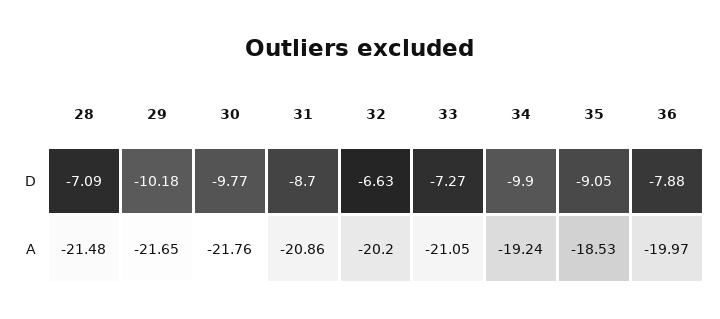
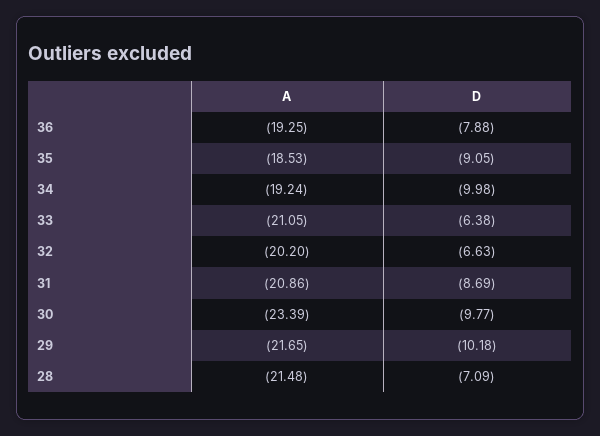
  {
    "28": {
      "D": -7.09,
      "A": -21.48
    },
    "29": {
      "D": -10.18,
      "A": -21.65
    },
    "30": {
      "D": -9.77,
-     "A": -21.76
+     "A": -23.39
    },
    "31": {
-     "D": -8.7,
+     "D": -8.69,
      "A": -20.86
    },
    "32": {
      "D": -6.63,
      "A": -20.2
    },
    "33": {
-     "D": -7.27,
+     "D": -6.38,
      "A": -21.05
    },
    "34": {
-     "D": -9.9,
+     "D": -9.98,
      "A": -19.24
    },
    "35": {
      "D": -9.05,
      "A": -18.53
    },
    "36": {
      "D": -7.88,
-     "A": -19.97
+     "A": -19.25
    }
  }

